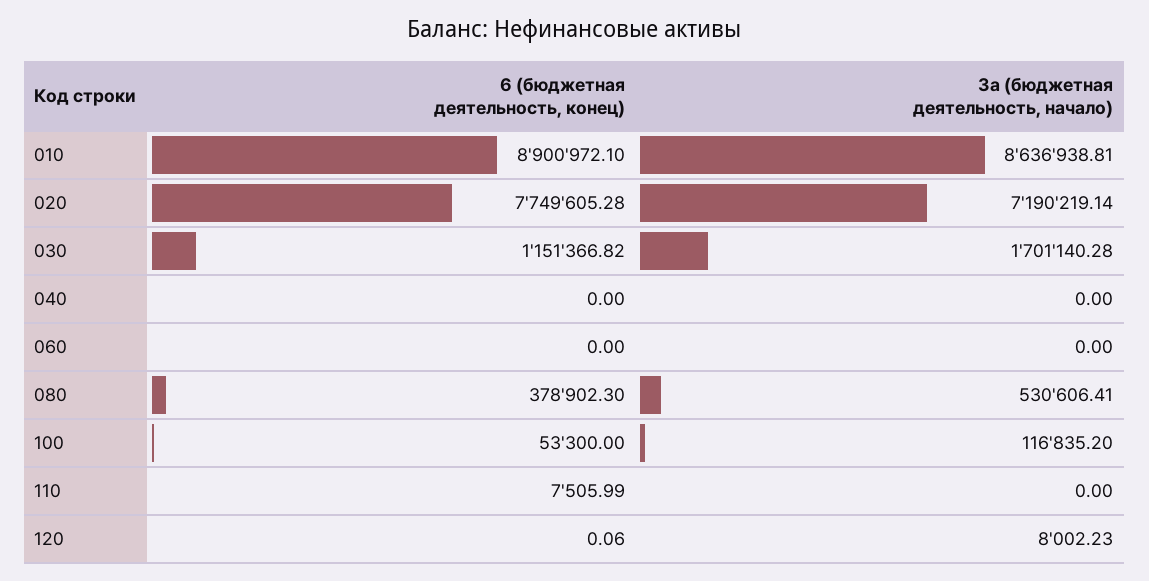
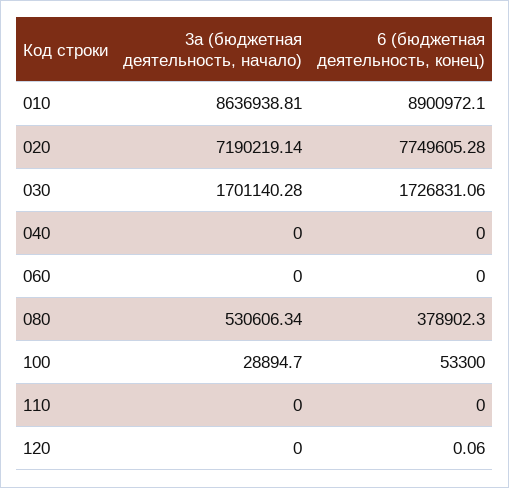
  {
    "6 (бюджетная деятельность, конец)": {
      "010": 8900972.1,
      "020": 7749605.28,
-     "030": 1151366.82,
+     "030": 1726831.06,
      "040": 0,
      "060": 0,
      "080": 378902.3,
      "100": 53300,
-     "110": 7505.99,
+     "110": 0,
      "120": 0.06
    },
    "3а (бюджетная деятельность, начало)": {
      "010": 8636938.81,
      "020": 7190219.14,
      "030": 1701140.28,
      "040": 0,
      "060": 0,
-     "080": 530606.41,
+     "080": 530606.34,
-     "100": 116835.2,
+     "100": 28894.7,
      "110": 0,
-     "120": 8002.23
+     "120": 0
    }
  }

